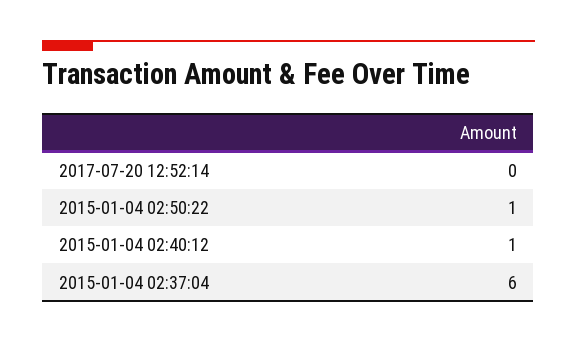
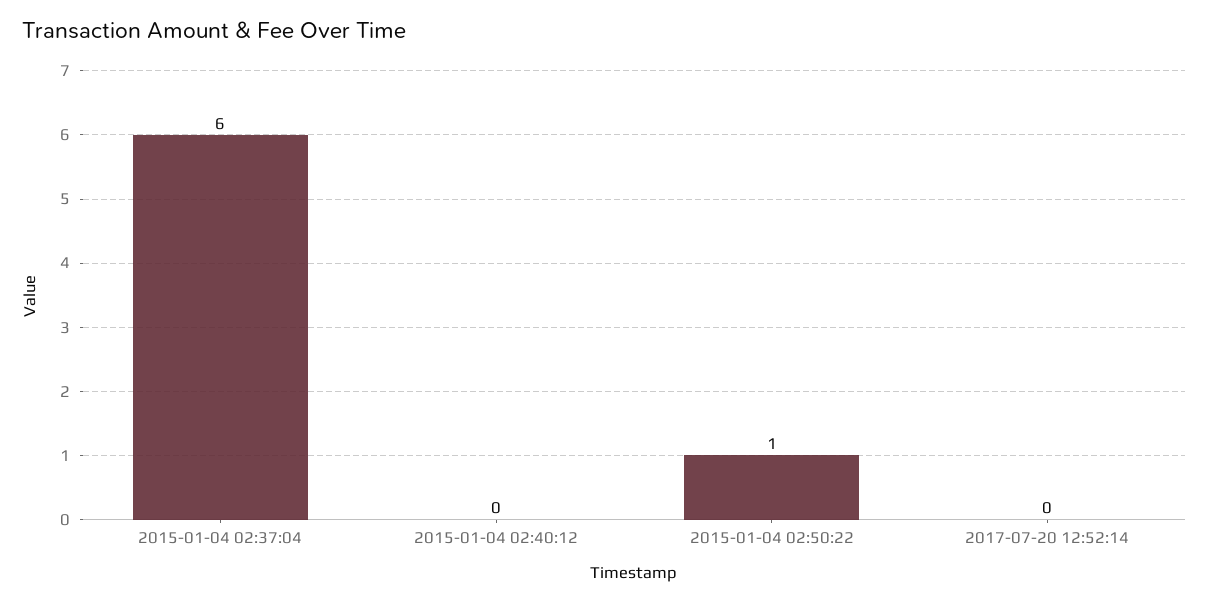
  {
    "2017-07-20 12:52:14": 0,
    "2015-01-04 02:50:22": 1,
-   "2015-01-04 02:40:12": 1,
+   "2015-01-04 02:40:12": 0,
    "2015-01-04 02:37:04": 6
  }

